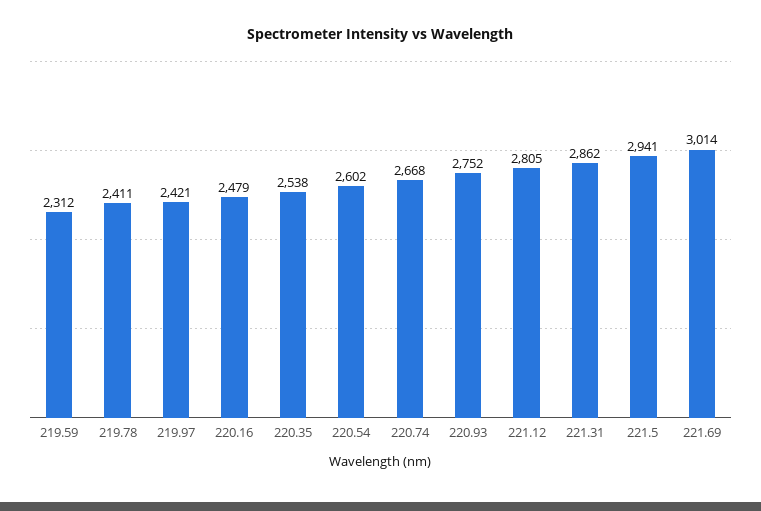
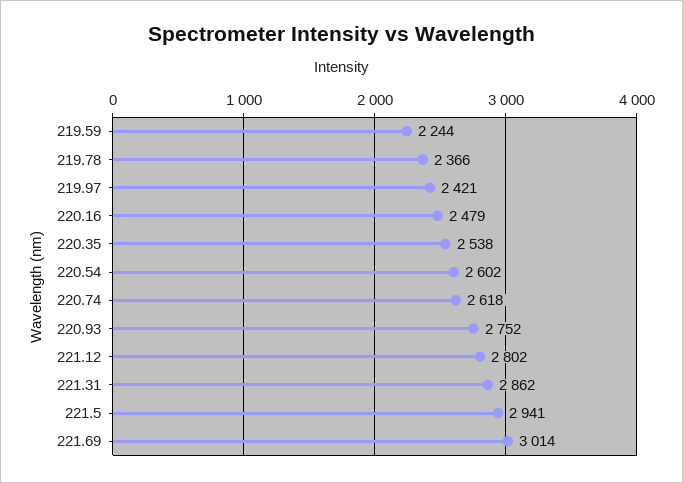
  {
-   "219.59": 2312,
+   "219.59": 2244,
-   "219.78": 2411,
+   "219.78": 2366,
    "219.97": 2421,
    "220.16": 2479,
    "220.35": 2538,
    "220.54": 2602,
-   "220.74": 2668,
+   "220.74": 2618,
    "220.93": 2752,
-   "221.12": 2805,
+   "221.12": 2802,
    "221.31": 2862,
    "221.5": 2941,
    "221.69": 3014
  }

